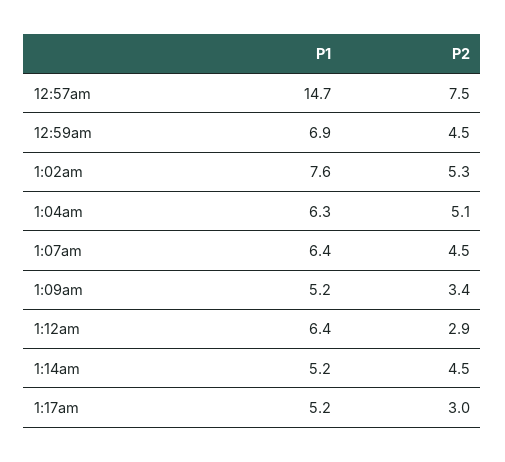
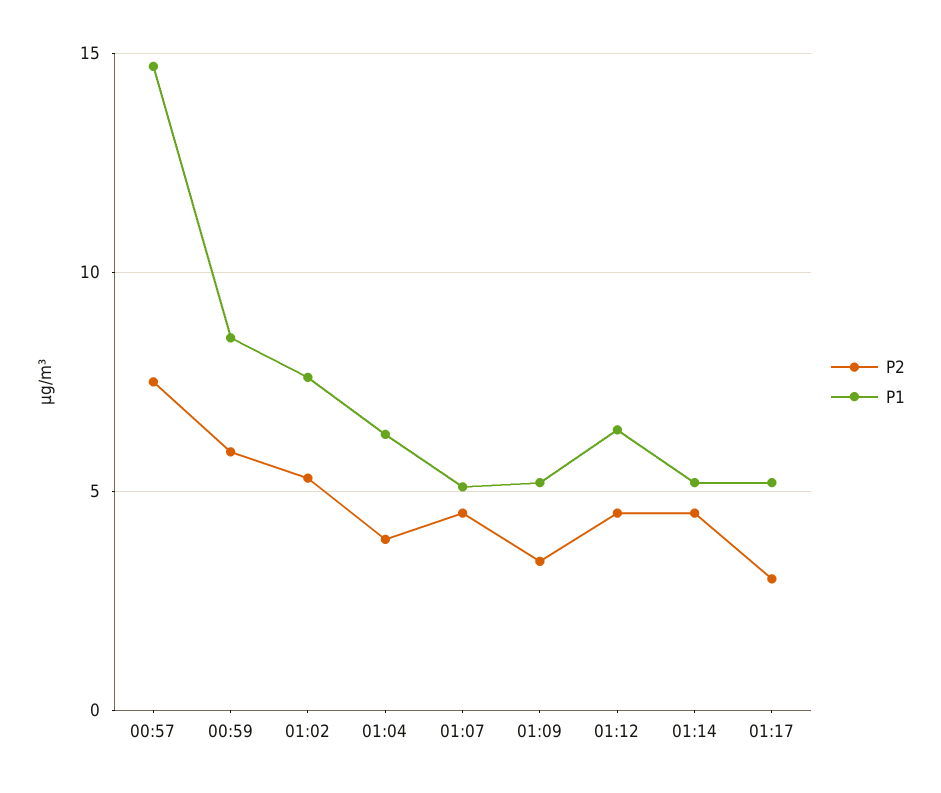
  {
    "P1": {
      "12:57am": 14.7,
-     "12:59am": 6.9,
+     "12:59am": 8.5,
      "1:02am": 7.6,
      "1:04am": 6.3,
-     "1:07am": 6.4,
+     "1:07am": 5,
      "1:09am": 5.2,
      "1:12am": 6.4,
      "1:14am": 5.2,
      "1:17am": 5.2
    },
    "P2": {
      "12:57am": 7.5,
-     "12:59am": 4.5,
+     "12:59am": 6,
      "1:02am": 5.3,
-     "1:04am": 5.1,
+     "1:04am": 4,
      "1:07am": 4.5,
      "1:09am": 3.4,
-     "1:12am": 2.9,
+     "1:12am": 4.5,
      "1:14am": 4.5,
      "1:17am": 3
    }
  }

